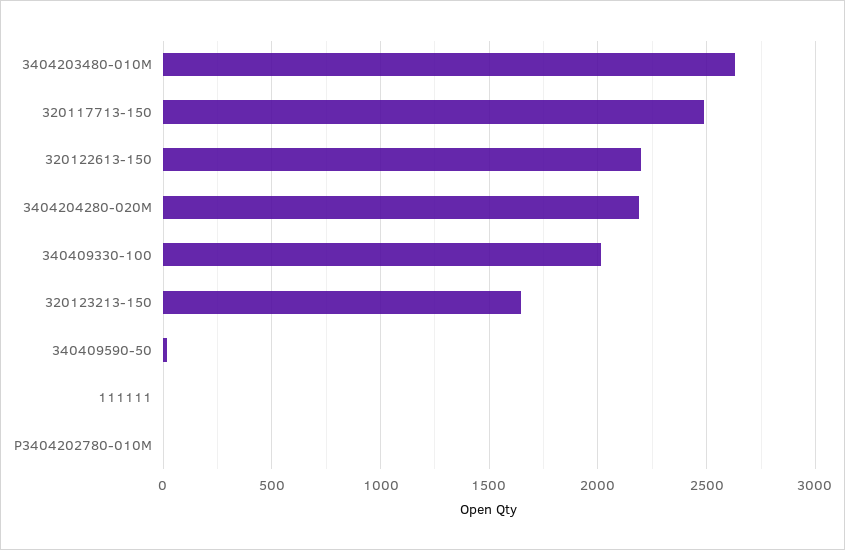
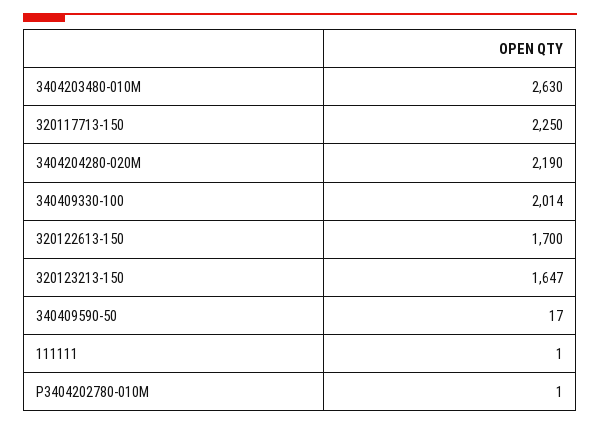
  {
    "3404203480-010M": 2630,
-   "320117713-150": 2500,
+   "320117713-150": 2250,
-   "320122613-150": 2200,
+   "320122613-150": 1700,
    "3404204280-020M": 2190,
    "340409330-100": 2014,
    "320123213-150": 1647,
    "340409590-50": 17,
    "111111": 1,
    "P3404202780-010M": 1
  }

